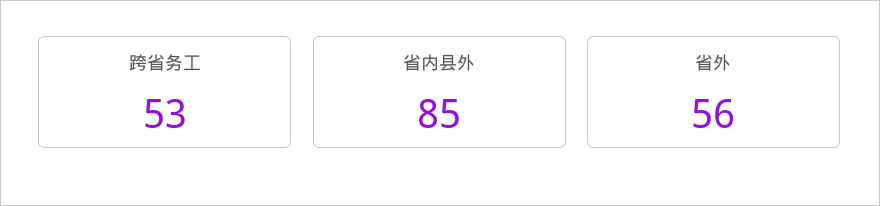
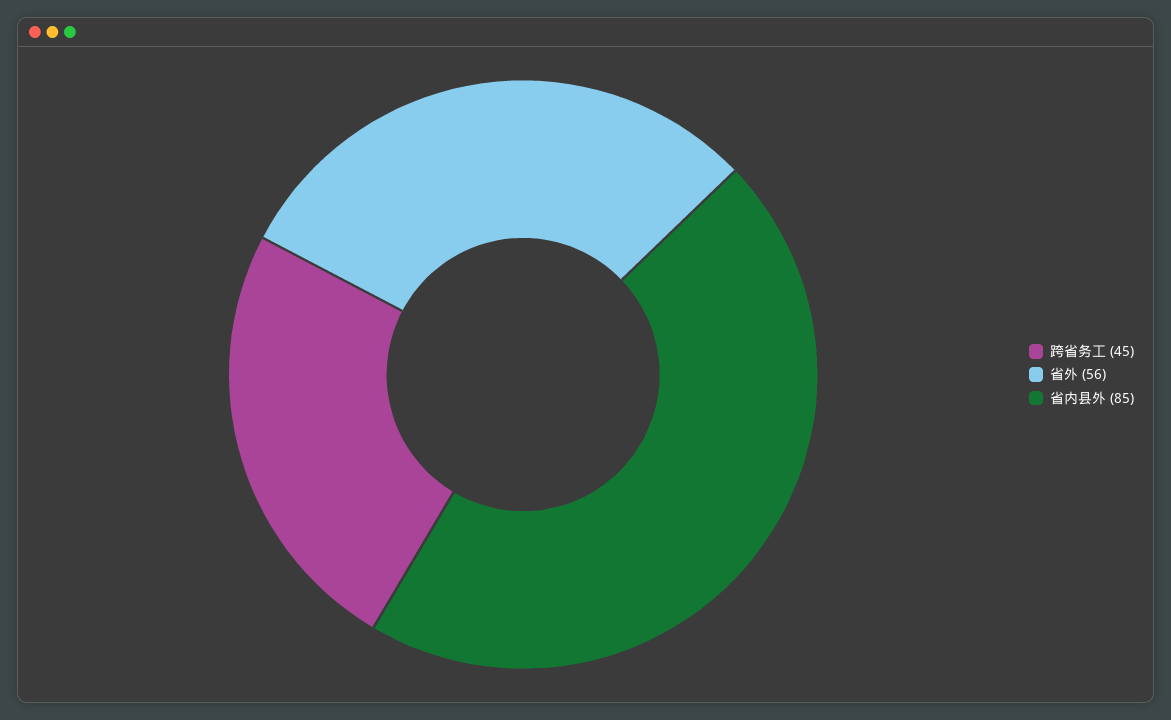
  {
-   "跨省务工": 53,
+   "跨省务工": 45,
    "省内县外": 85,
    "省外": 56
  }

